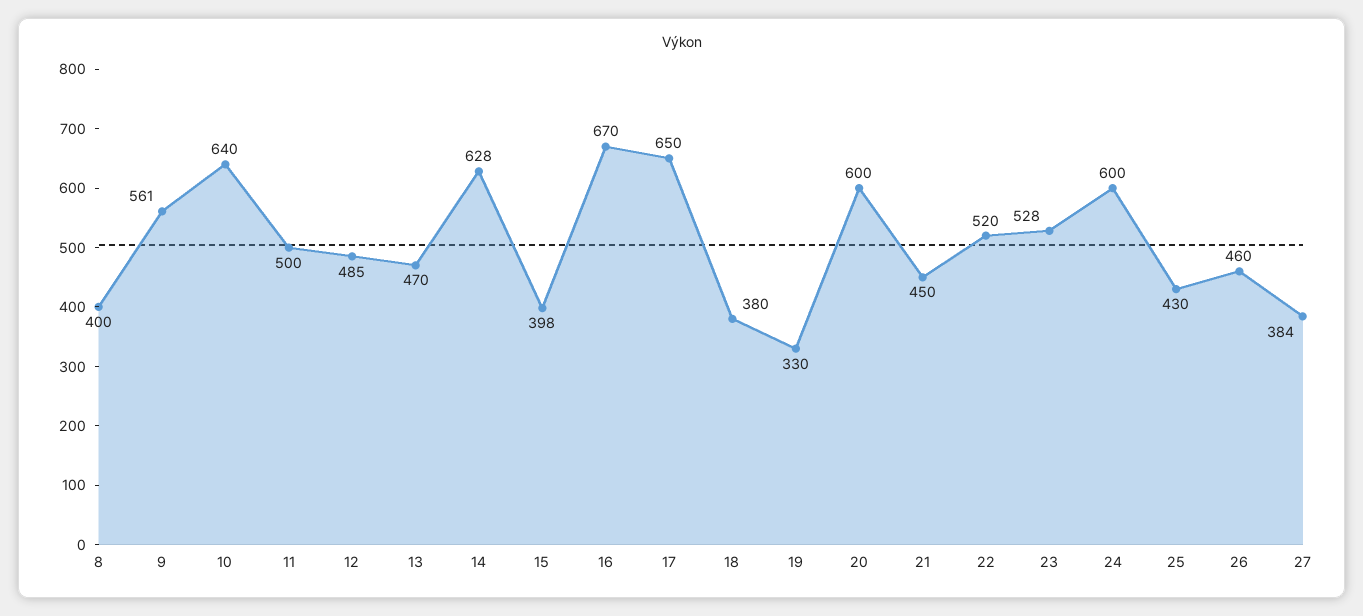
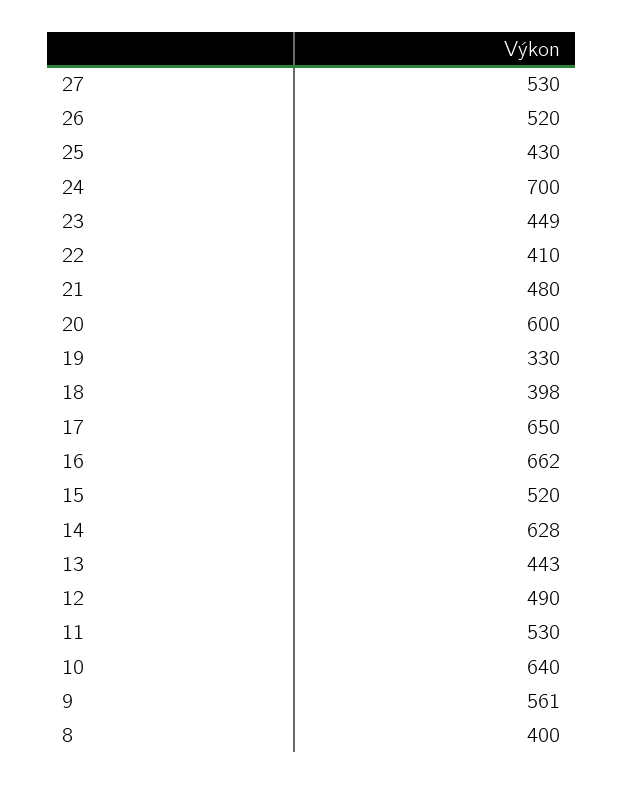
  {
    "8": 400,
    "9": 561,
    "10": 640,
-   "11": 500,
+   "11": 530,
-   "12": 485,
+   "12": 490,
-   "13": 470,
+   "13": 443,
    "14": 628,
-   "15": 398,
+   "15": 520,
-   "16": 670,
+   "16": 662,
    "17": 650,
-   "18": 380,
+   "18": 398,
    "19": 330,
    "20": 600,
-   "21": 450,
+   "21": 480,
-   "22": 520,
+   "22": 410,
-   "23": 528,
+   "23": 449,
-   "24": 600,
+   "24": 700,
    "25": 430,
-   "26": 460,
+   "26": 520,
-   "27": 384
+   "27": 530
  }

